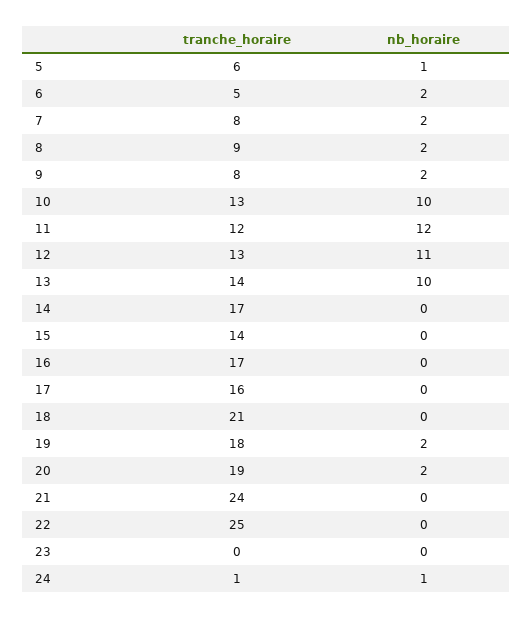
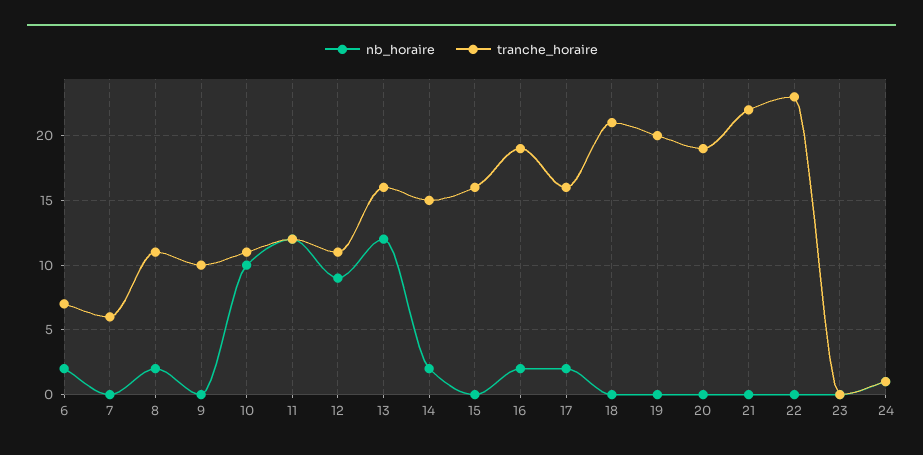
  {
    "tranche_horaire": {
-     "5": 6,
-     "6": 5,
+     "6": 7,
-     "7": 8,
+     "7": 6,
-     "8": 9,
+     "8": 11,
-     "9": 8,
+     "9": 10,
-     "10": 13,
+     "10": 11,
      "11": 12,
-     "12": 13,
+     "12": 11,
-     "13": 14,
+     "13": 16,
-     "14": 17,
+     "14": 15,
-     "15": 14,
+     "15": 16,
-     "16": 17,
+     "16": 19,
      "17": 16,
      "18": 21,
-     "19": 18,
+     "19": 20,
      "20": 19,
-     "21": 24,
+     "21": 22,
-     "22": 25,
+     "22": 23,
      "23": 0,
      "24": 1
    },
    "nb_horaire": {
-     "5": 1,
      "6": 2,
-     "7": 2,
+     "7": 0,
      "8": 2,
-     "9": 2,
+     "9": 0,
      "10": 10,
      "11": 12,
-     "12": 11,
+     "12": 9,
-     "13": 10,
+     "13": 12,
-     "14": 0,
+     "14": 2,
      "15": 0,
-     "16": 0,
+     "16": 2,
-     "17": 0,
+     "17": 2,
      "18": 0,
-     "19": 2,
+     "19": 0,
-     "20": 2,
+     "20": 0,
      "21": 0,
      "22": 0,
      "23": 0,
      "24": 1
    }
  }

